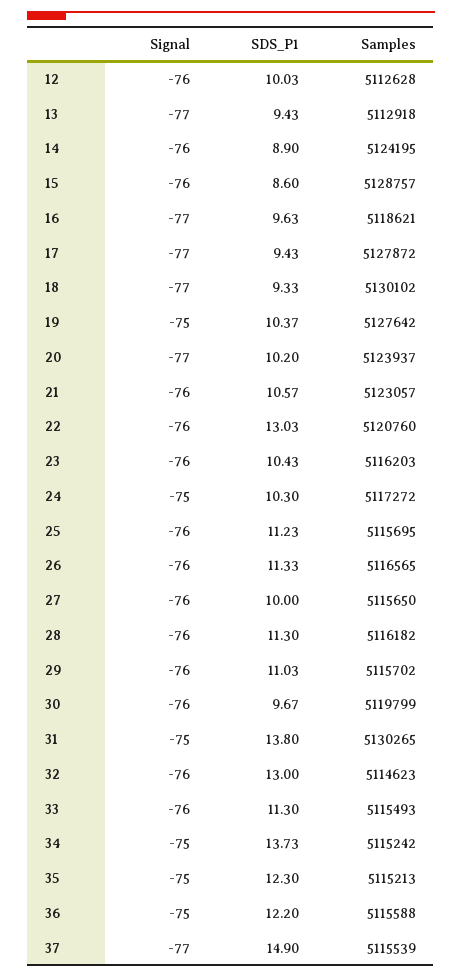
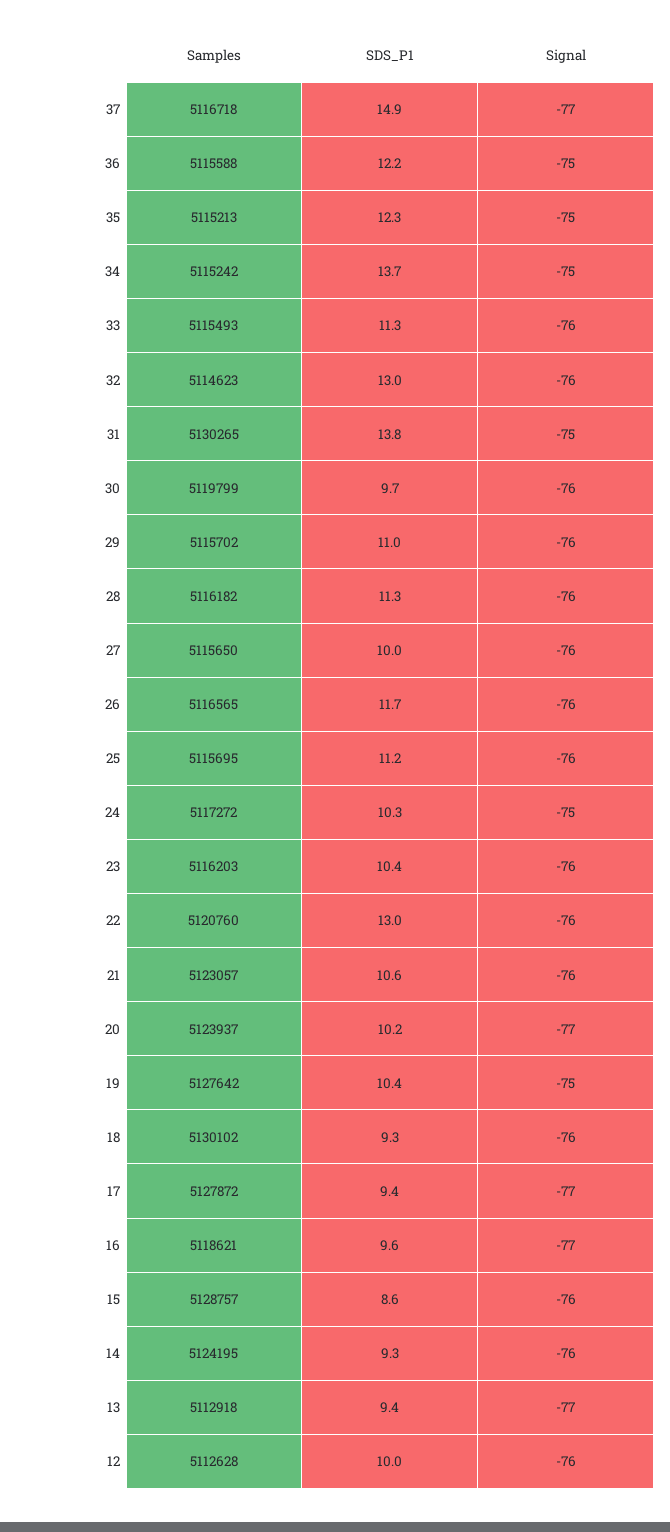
  {
    "Signal": {
      "12": -76,
      "13": -77,
      "14": -76,
      "15": -76,
      "16": -77,
      "17": -77,
-     "18": -77,
+     "18": -76,
      "19": -75,
      "20": -77,
      "21": -76,
      "22": -76,
      "23": -76,
      "24": -75,
      "25": -76,
      "26": -76,
      "27": -76,
      "28": -76,
      "29": -76,
      "30": -76,
      "31": -75,
      "32": -76,
      "33": -76,
      "34": -75,
      "35": -75,
      "36": -75,
      "37": -77
    },
    "SDS_P1": {
      "12": 10.03,
      "13": 9.43,
-     "14": 8.9,
+     "14": 9.3,
      "15": 8.6,
      "16": 9.63,
      "17": 9.43,
      "18": 9.33,
      "19": 10.37,
      "20": 10.2,
      "21": 10.57,
      "22": 13.03,
      "23": 10.43,
      "24": 10.3,
      "25": 11.23,
-     "26": 11.33,
+     "26": 11.7,
      "27": 10,
      "28": 11.3,
      "29": 11.03,
      "30": 9.67,
      "31": 13.8,
      "32": 13,
      "33": 11.3,
      "34": 13.73,
      "35": 12.3,
      "36": 12.2,
      "37": 14.9
    },
    "Samples": {
      "12": 5112628,
      "13": 5112918,
      "14": 5124195,
      "15": 5128757,
      "16": 5118621,
      "17": 5127872,
      "18": 5130102,
      "19": 5127642,
      "20": 5123937,
      "21": 5123057,
      "22": 5120760,
      "23": 5116203,
      "24": 5117272,
      "25": 5115695,
      "26": 5116565,
      "27": 5115650,
      "28": 5116182,
      "29": 5115702,
      "30": 5119799,
      "31": 5130265,
      "32": 5114623,
      "33": 5115493,
      "34": 5115242,
      "35": 5115213,
      "36": 5115588,
-     "37": 5115539
+     "37": 5116718
    }
  }

